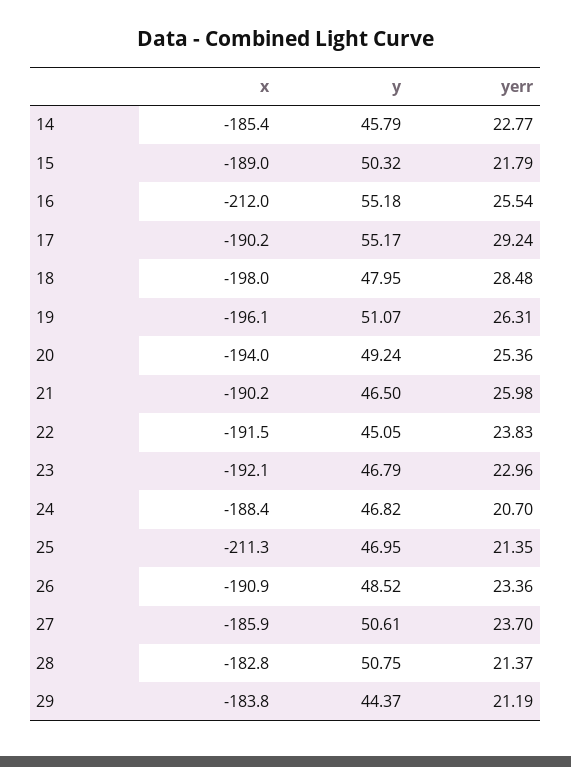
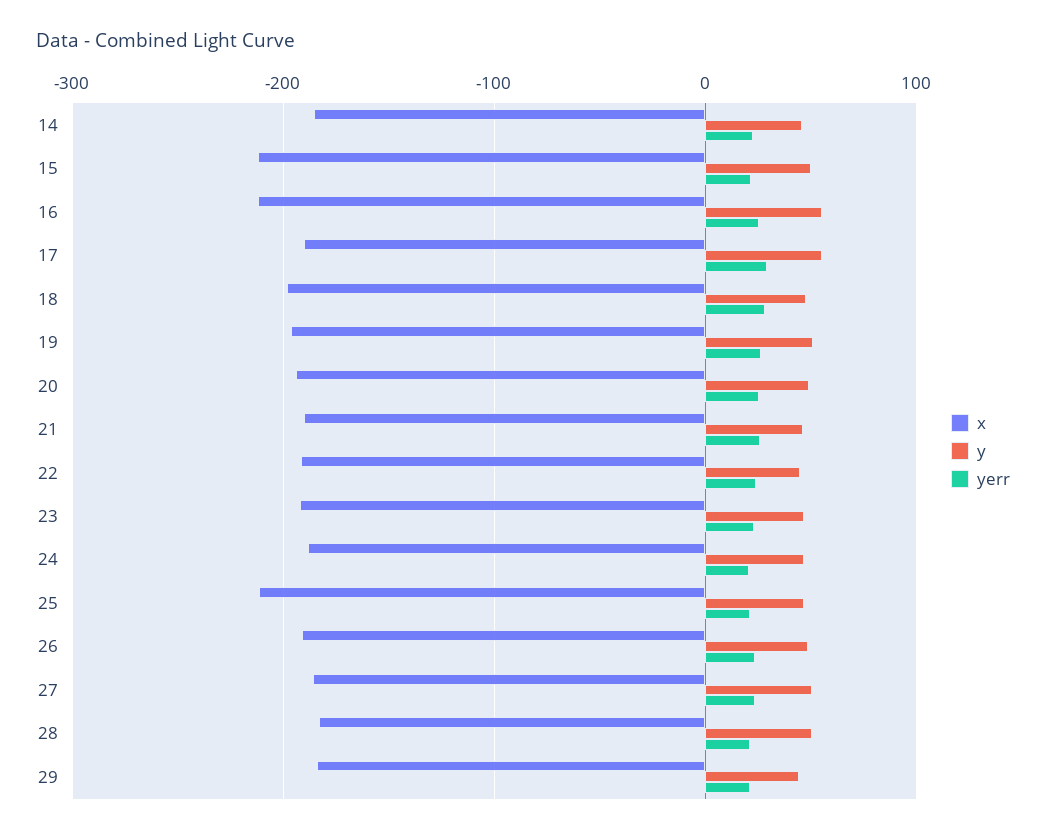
  {
    "x": {
      "14": -185.4,
-     "15": -189,
+     "15": -210,
      "16": -212,
      "17": -190.2,
      "18": -198,
      "19": -196.1,
      "20": -194,
      "21": -190.2,
      "22": -191.5,
      "23": -192.1,
      "24": -188.4,
      "25": -211.3,
      "26": -190.9,
      "27": -185.9,
      "28": -182.8,
      "29": -183.8
    },
    "y": {
      "14": 45.79,
      "15": 50.32,
      "16": 55.18,
      "17": 55.17,
      "18": 47.95,
      "19": 51.07,
      "20": 49.24,
      "21": 46.5,
      "22": 45.05,
      "23": 46.79,
      "24": 46.82,
      "25": 46.95,
      "26": 48.52,
      "27": 50.61,
      "28": 50.75,
      "29": 44.37
    },
    "yerr": {
      "14": 22.77,
      "15": 21.79,
      "16": 25.54,
      "17": 29.24,
      "18": 28.48,
      "19": 26.31,
      "20": 25.36,
      "21": 25.98,
      "22": 23.83,
      "23": 22.96,
      "24": 20.7,
      "25": 21.35,
      "26": 23.36,
      "27": 23.7,
      "28": 21.37,
      "29": 21.19
    }
  }

